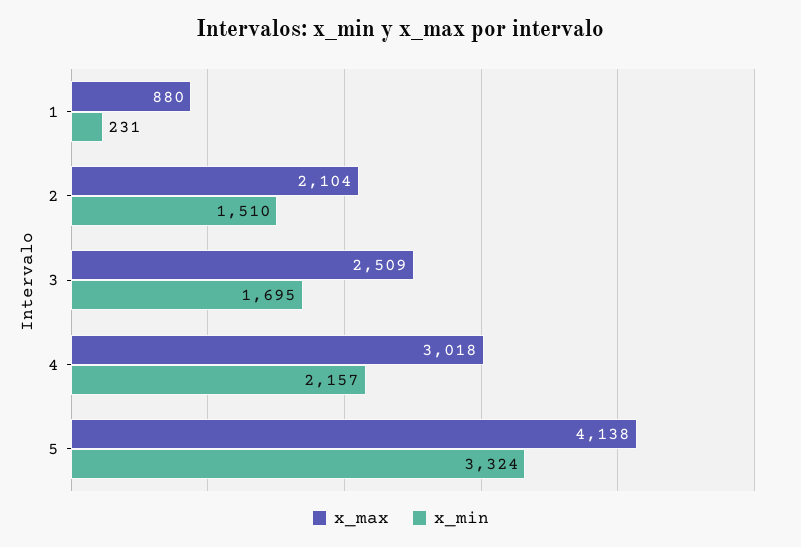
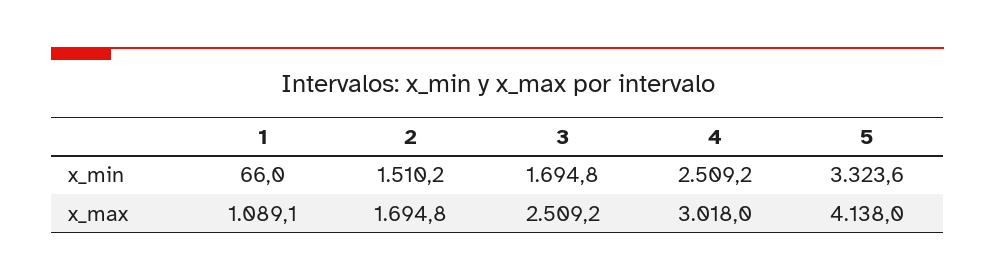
  {
    "x_max": {
-     "1": 880,
+     "1": 1089.1,
-     "2": 2104,
+     "2": 1694.8,
      "3": 2509.2,
      "4": 3018,
      "5": 4138
    },
    "x_min": {
-     "1": 231,
+     "1": 66,
      "2": 1510.2,
      "3": 1694.8,
-     "4": 2157,
+     "4": 2509.2,
      "5": 3323.6
    }
  }

